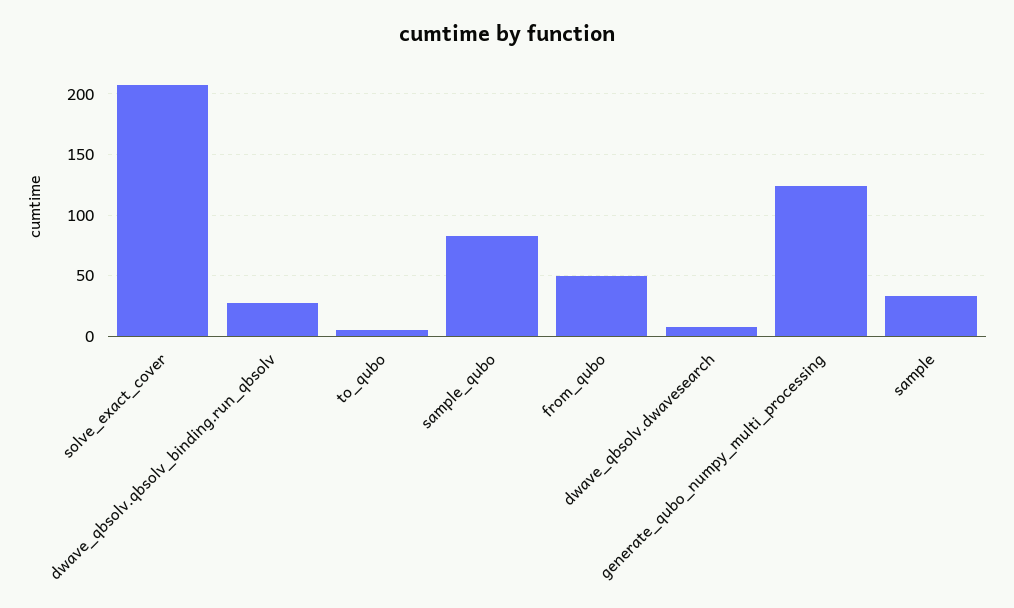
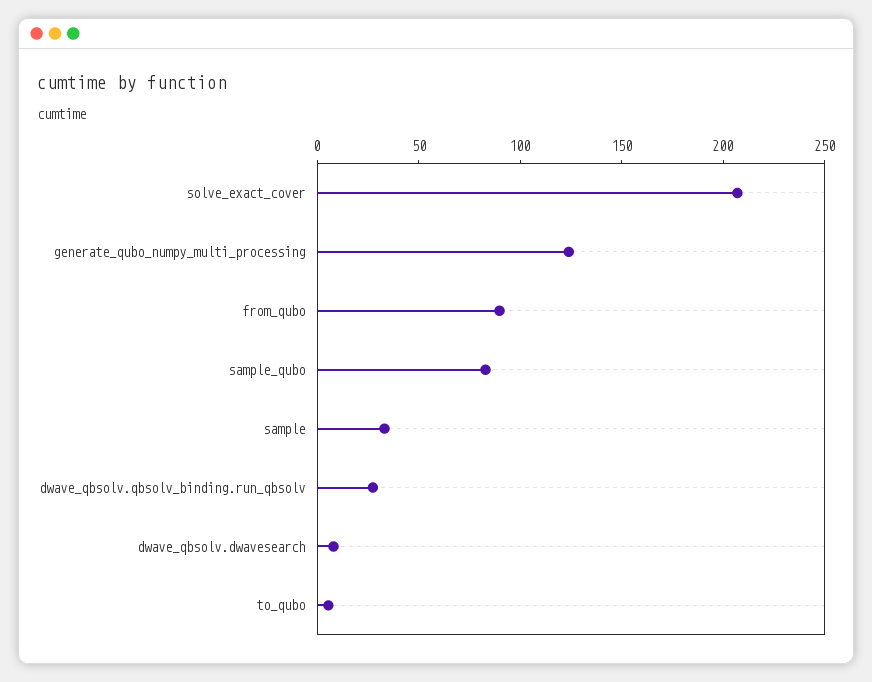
  {
    "solve_exact_cover": 205,
    "dwave_qbsolv.qbsolv_binding.run_qbsolv": 30,
    "to_qubo": 5,
    "sample_qubo": 85,
-   "from_qubo": 50,
+   "from_qubo": 90,
    "dwave_qbsolv.dwavesearch": 10,
    "generate_qubo_numpy_multi_processing": 125,
    "sample": 35
  }

